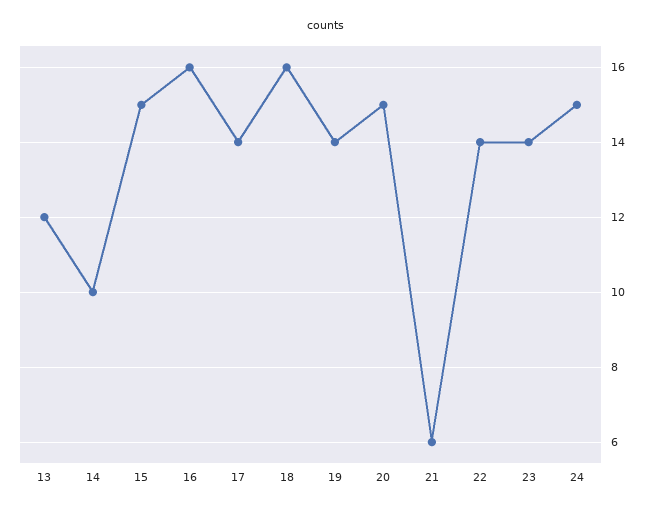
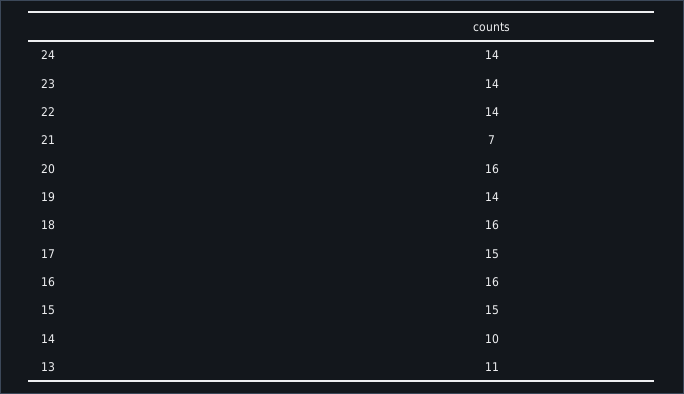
  {
-   "13": 12,
+   "13": 11,
    "14": 10,
    "15": 15,
    "16": 16,
-   "17": 14,
+   "17": 15,
    "18": 16,
    "19": 14,
-   "20": 15,
+   "20": 16,
-   "21": 6,
+   "21": 7,
    "22": 14,
    "23": 14,
-   "24": 15
+   "24": 14
  }

